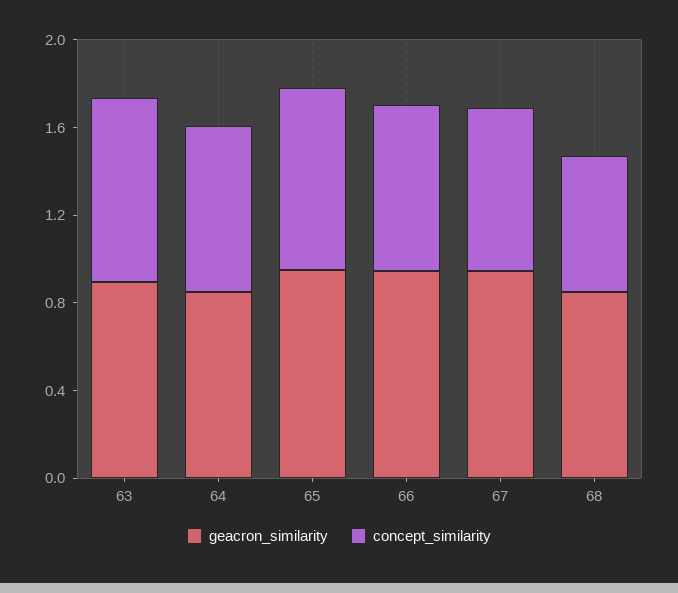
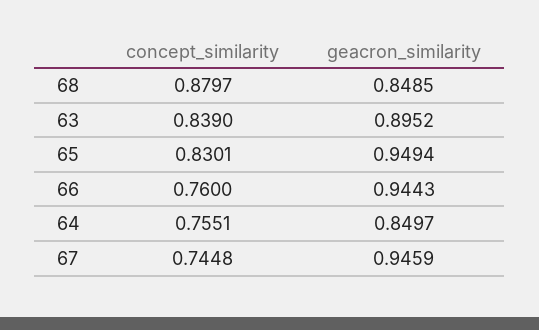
  {
    "geacron_similarity": {
      "63": 0.8952,
      "64": 0.8497,
      "65": 0.9494,
      "66": 0.9443,
      "67": 0.9459,
      "68": 0.8485
    },
    "concept_similarity": {
      "63": 0.839,
      "64": 0.7551,
      "65": 0.8301,
      "66": 0.76,
      "67": 0.7448,
-     "68": 0.6
+     "68": 0.8797
    }
  }

